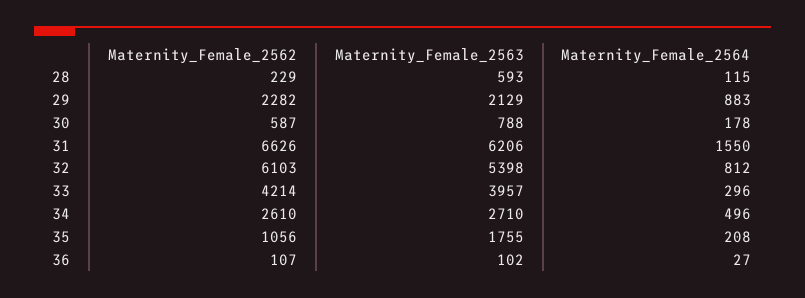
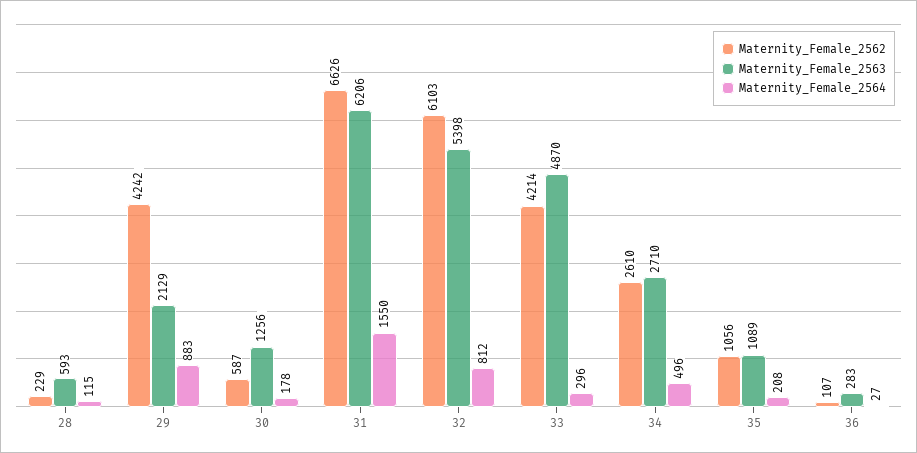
  {
    "Maternity_Female_2562": {
      "28": 229,
-     "29": 2282,
+     "29": 4242,
      "30": 587,
      "31": 6626,
      "32": 6103,
      "33": 4214,
      "34": 2610,
      "35": 1056,
      "36": 107
    },
    "Maternity_Female_2563": {
      "28": 593,
      "29": 2129,
-     "30": 788,
+     "30": 1256,
      "31": 6206,
      "32": 5398,
-     "33": 3957,
+     "33": 4870,
      "34": 2710,
-     "35": 1755,
+     "35": 1089,
-     "36": 102
+     "36": 283
    },
    "Maternity_Female_2564": {
      "28": 115,
      "29": 883,
      "30": 178,
      "31": 1550,
      "32": 812,
      "33": 296,
      "34": 496,
      "35": 208,
      "36": 27
    }
  }

